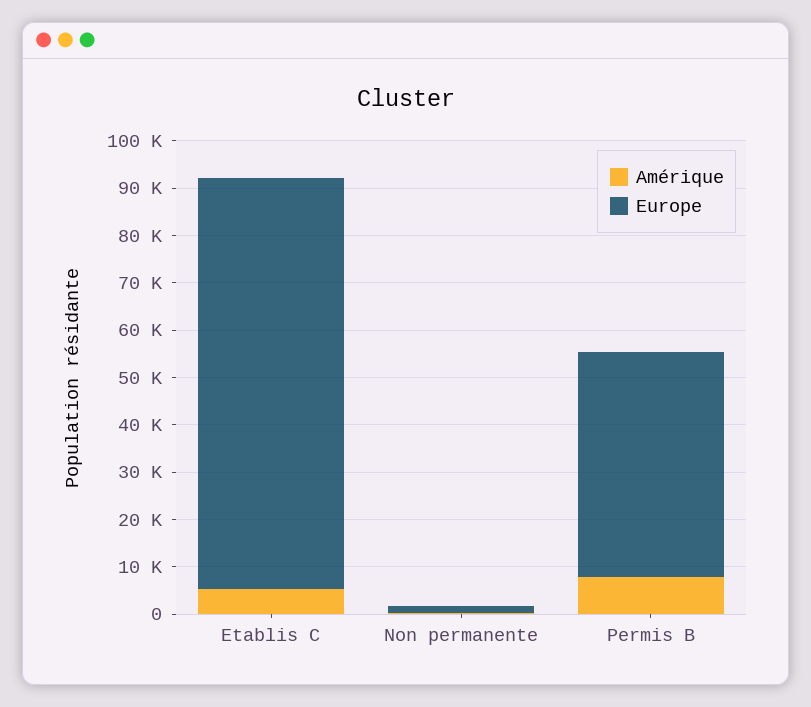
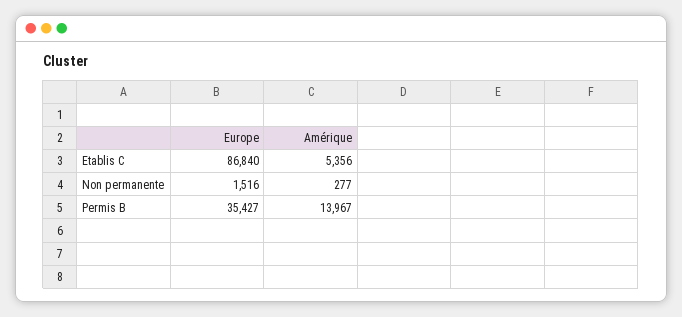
  {
    "Amérique": {
      "Etablis C": 5356,
      "Non permanente": 277,
-     "Permis B": 8000
+     "Permis B": 13967
    },
    "Europe": {
      "Etablis C": 86840,
      "Non permanente": 1516,
-     "Permis B": 48000
+     "Permis B": 35427
    }
  }

